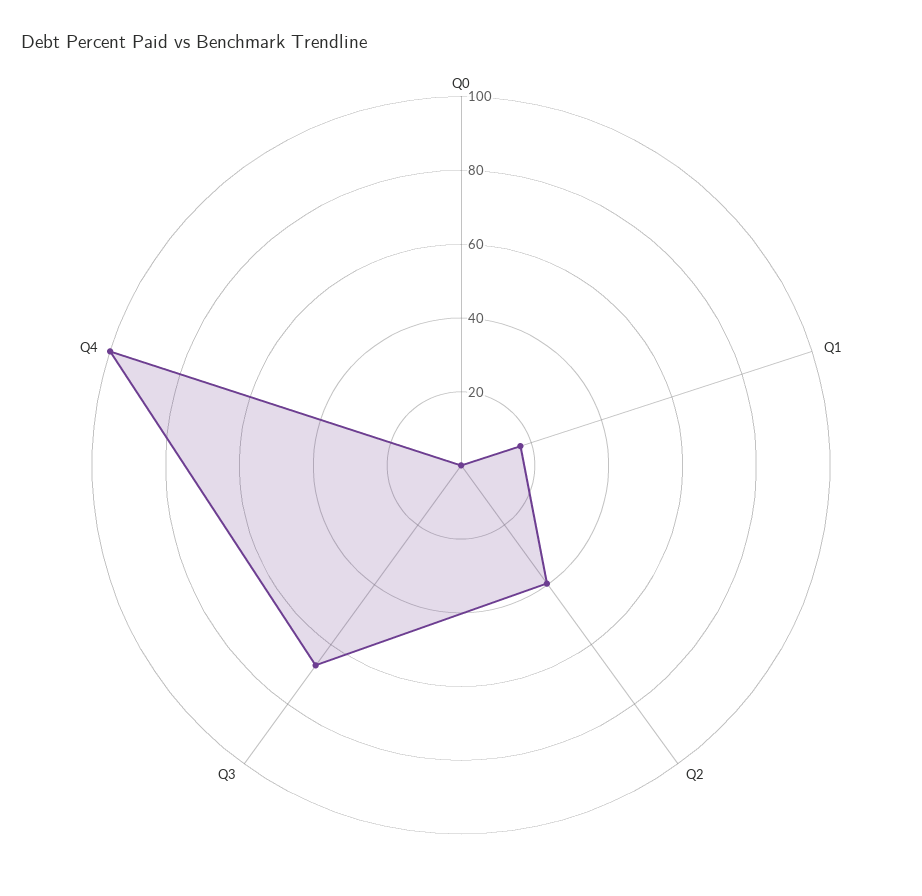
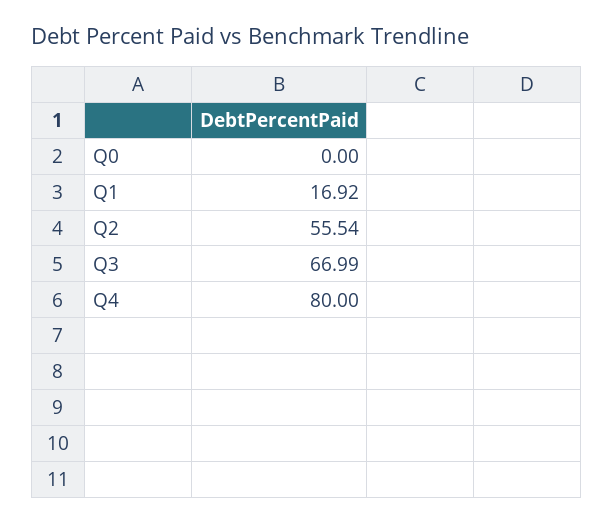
  {
    "Q0": 0,
    "Q1": 16.92,
-   "Q2": 40,
+   "Q2": 55.54,
    "Q3": 66.99,
-   "Q4": 100
+   "Q4": 80
  }

